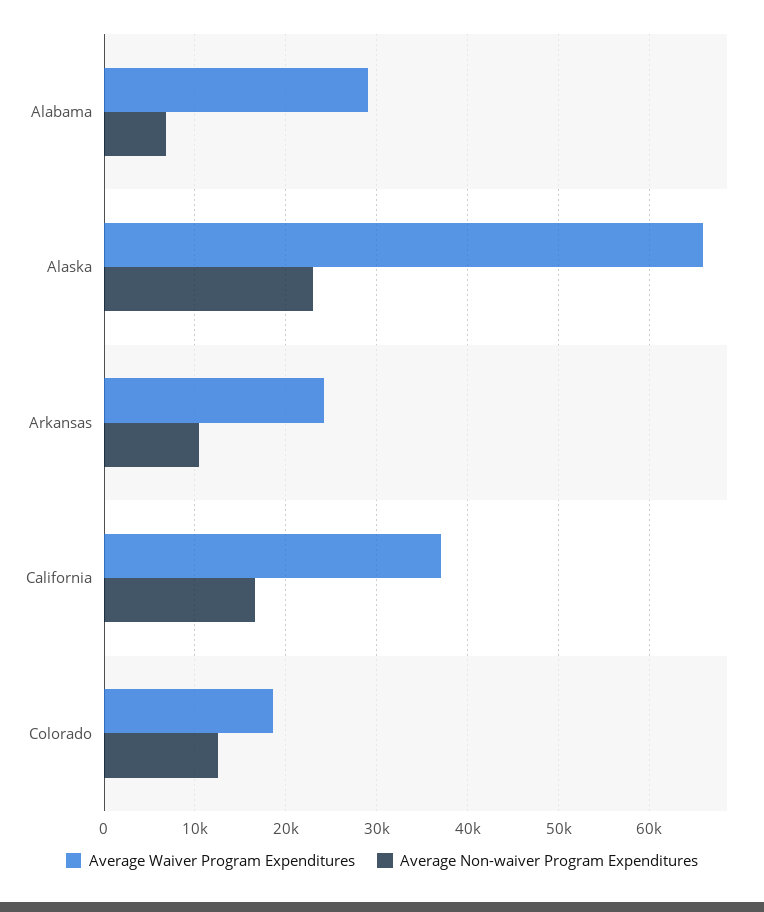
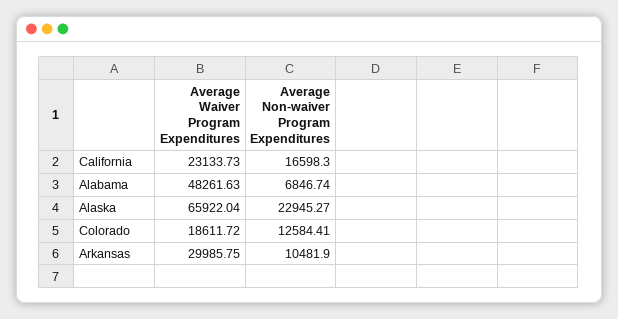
  {
    "Average Waiver Program Expenditures": {
-     "Alabama": 29000,
+     "Alabama": 48261.63,
      "Alaska": 65922.04,
-     "Arkansas": 24000,
+     "Arkansas": 29985.75,
-     "California": 37000,
+     "California": 23133.73,
      "Colorado": 18611.72
    },
    "Average Non-waiver Program Expenditures": {
      "Alabama": 6846.74,
      "Alaska": 22945.27,
      "Arkansas": 10481.9,
      "California": 16598.3,
      "Colorado": 12584.41
    }
  }

